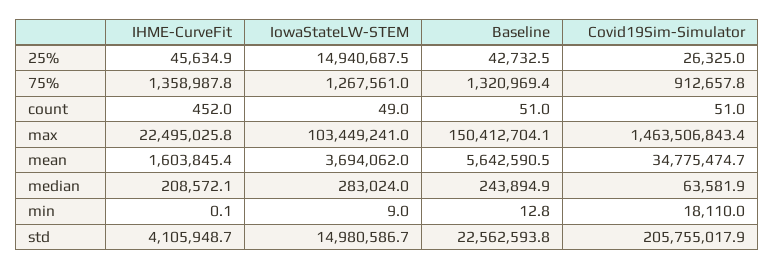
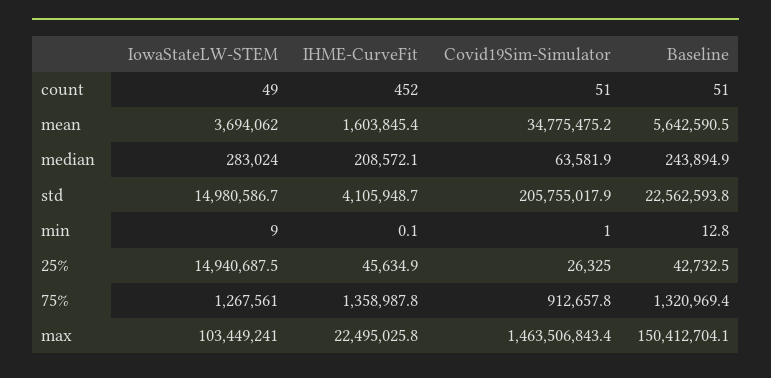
  {
    "IHME-CurveFit": {
      "25%": 45634.9,
      "75%": 1358987.8,
      "count": 452,
      "max": 22495025.8,
      "mean": 1603845.4,
      "median": 208572.1,
      "min": 0.1,
      "std": 4105948.7
    },
    "IowaStateLW-STEM": {
      "25%": 14940687.5,
      "75%": 1267561,
      "count": 49,
      "max": 103449241,
      "mean": 3694062,
      "median": 283024,
      "min": 9,
      "std": 14980586.7
    },
    "Baseline": {
      "25%": 42732.5,
      "75%": 1320969.4,
      "count": 51,
      "max": 150412704.1,
      "mean": 5642590.5,
      "median": 243894.9,
      "min": 12.8,
      "std": 22562593.8
    },
    "Covid19Sim-Simulator": {
      "25%": 26325,
      "75%": 912657.8,
      "count": 51,
      "max": 1463506843.4,
-     "mean": 34775474.7,
+     "mean": 34775475.2,
      "median": 63581.9,
-     "min": 18110,
+     "min": 1,
      "std": 205755017.9
    }
  }

